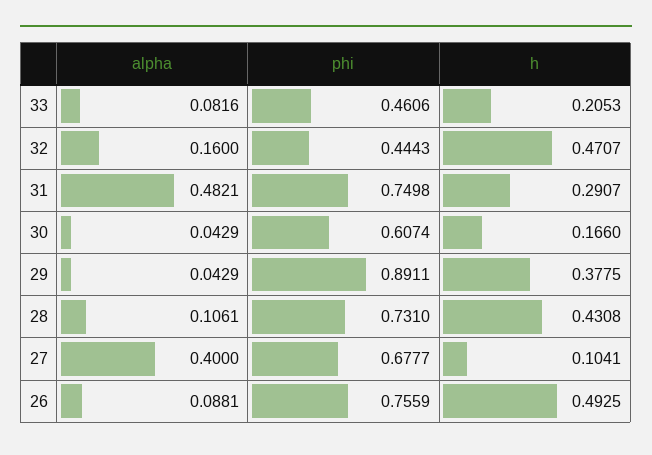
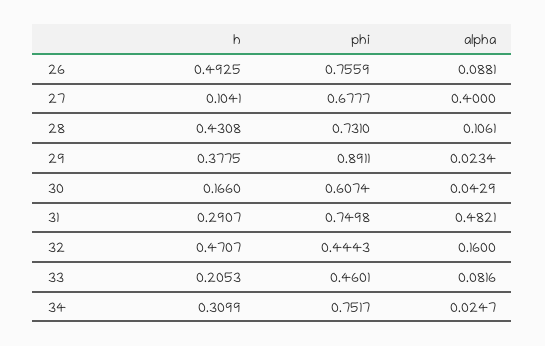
  {
    "alpha": {
      "33": 0.0816,
      "32": 0.16,
      "31": 0.4821,
      "30": 0.0429,
-     "29": 0.0429,
+     "29": 0.0234,
      "28": 0.1061,
      "27": 0.4,
-     "26": 0.0881
+     "26": 0.0881,
+     "34": 0.0247
    },
    "phi": {
-     "33": 0.4606,
+     "33": 0.4601,
      "32": 0.4443,
      "31": 0.7498,
      "30": 0.6074,
      "29": 0.8911,
      "28": 0.731,
      "27": 0.6777,
-     "26": 0.7559
+     "26": 0.7559,
+     "34": 0.7517
    },
    "h": {
      "33": 0.2053,
      "32": 0.4707,
      "31": 0.2907,
      "30": 0.166,
      "29": 0.3775,
      "28": 0.4308,
      "27": 0.1041,
-     "26": 0.4925
+     "26": 0.4925,
+     "34": 0.3099
    }
  }

